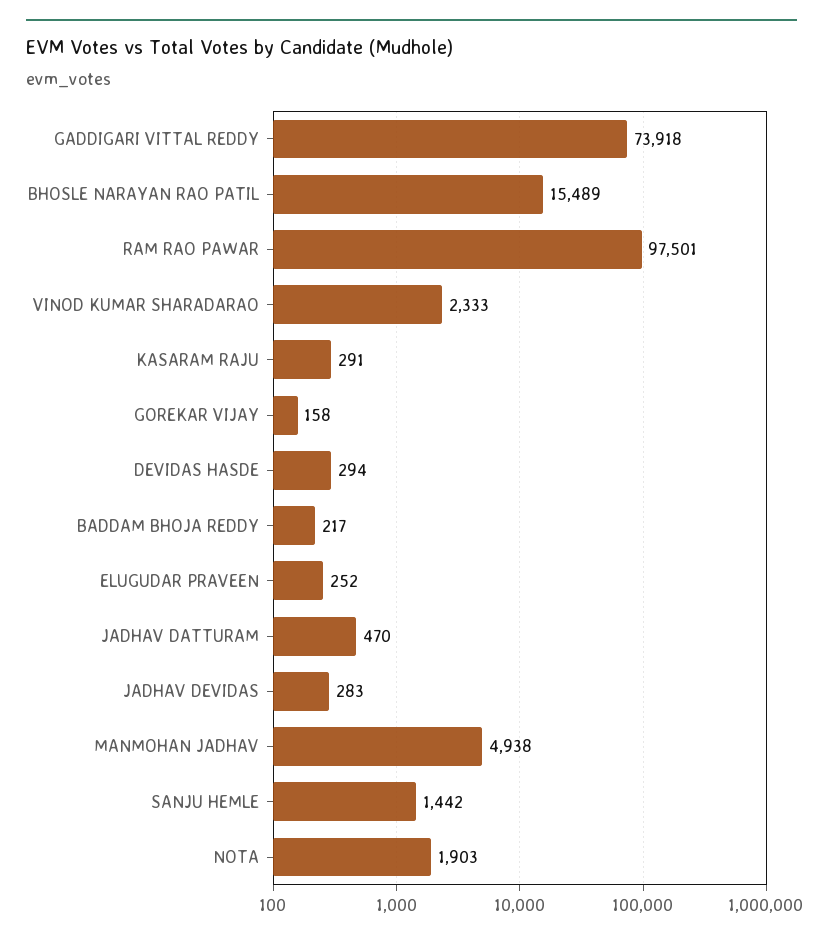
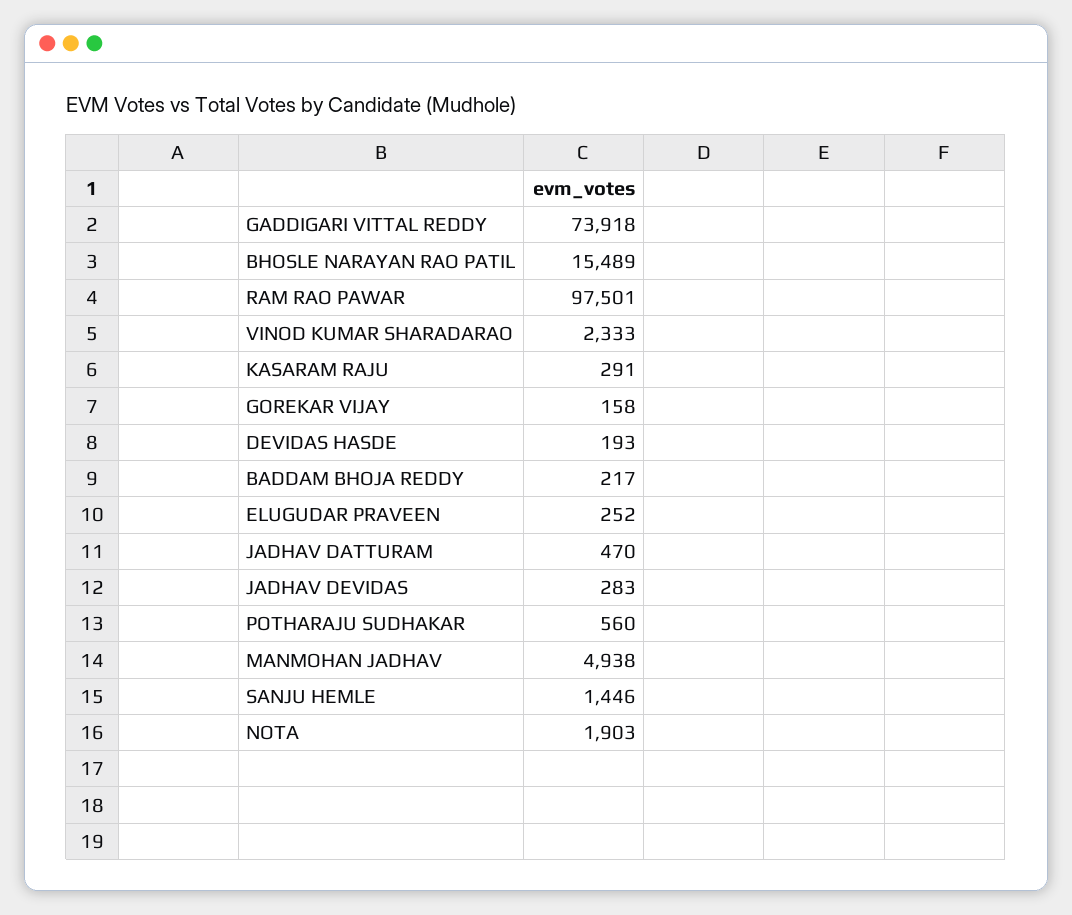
  {
    "GADDIGARI VITTAL REDDY": 73918,
    "BHOSLE NARAYAN RAO PATIL": 15489,
    "RAM RAO PAWAR": 97501,
    "VINOD KUMAR SHARADARAO": 2333,
    "KASARAM RAJU": 291,
    "GOREKAR VIJAY": 158,
-   "DEVIDAS HASDE": 294,
+   "DEVIDAS HASDE": 193,
    "BADDAM BHOJA REDDY": 217,
    "ELUGUDAR PRAVEEN": 252,
    "JADHAV DATTURAM": 470,
    "JADHAV DEVIDAS": 283,
    "MANMOHAN JADHAV": 4938,
-   "SANJU HEMLE": 1442,
+   "SANJU HEMLE": 1446,
-   "NOTA": 1903
+   "NOTA": 1903,
+   "POTHARAJU SUDHAKAR": 560
  }

